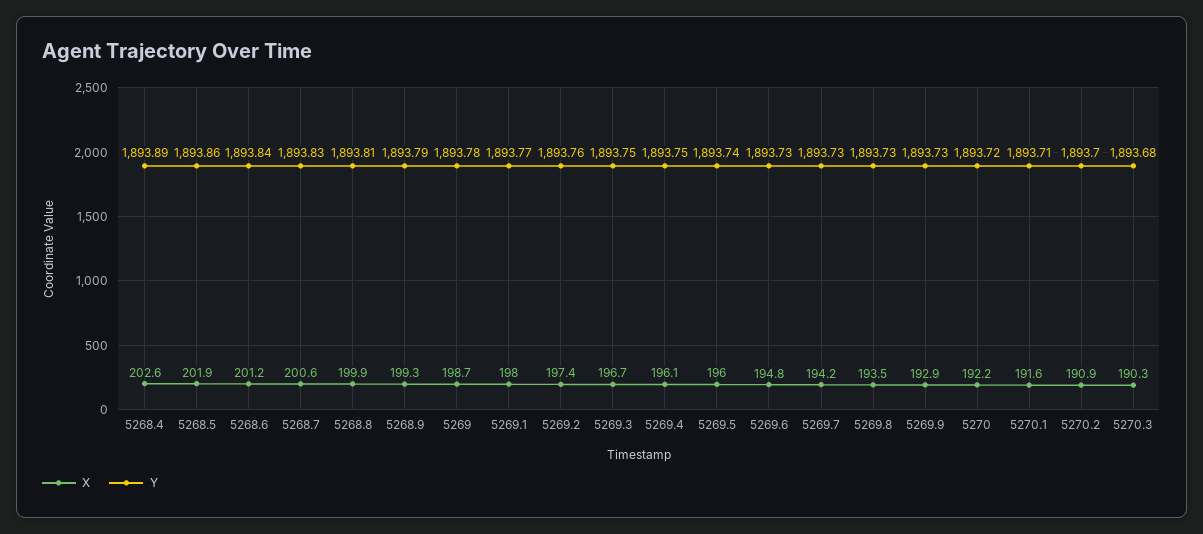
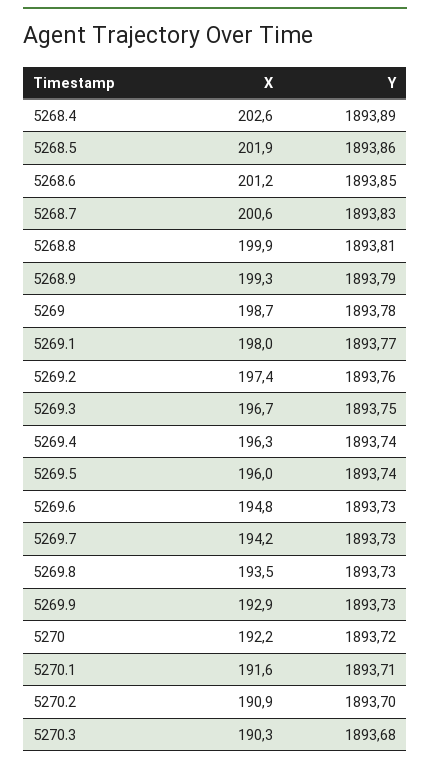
  {
    "X": {
      "5268.4": 202.6,
      "5268.5": 201.9,
      "5268.6": 201.2,
      "5268.7": 200.6,
      "5268.8": 199.9,
      "5268.9": 199.3,
      "5269": 198.7,
      "5269.1": 198,
      "5269.2": 197.4,
      "5269.3": 196.7,
-     "5269.4": 196.1,
+     "5269.4": 196.3,
      "5269.5": 196,
      "5269.6": 194.8,
      "5269.7": 194.2,
      "5269.8": 193.5,
      "5269.9": 192.9,
      "5270": 192.2,
      "5270.1": 191.6,
      "5270.2": 190.9,
      "5270.3": 190.3
    },
    "Y": {
      "5268.4": 1893.89,
      "5268.5": 1893.86,
-     "5268.6": 1893.84,
+     "5268.6": 1893.85,
      "5268.7": 1893.83,
      "5268.8": 1893.81,
      "5268.9": 1893.79,
      "5269": 1893.78,
      "5269.1": 1893.77,
      "5269.2": 1893.76,
      "5269.3": 1893.75,
-     "5269.4": 1893.75,
+     "5269.4": 1893.74,
      "5269.5": 1893.74,
      "5269.6": 1893.73,
      "5269.7": 1893.73,
      "5269.8": 1893.73,
      "5269.9": 1893.73,
      "5270": 1893.72,
      "5270.1": 1893.71,
      "5270.2": 1893.7,
      "5270.3": 1893.68
    }
  }

